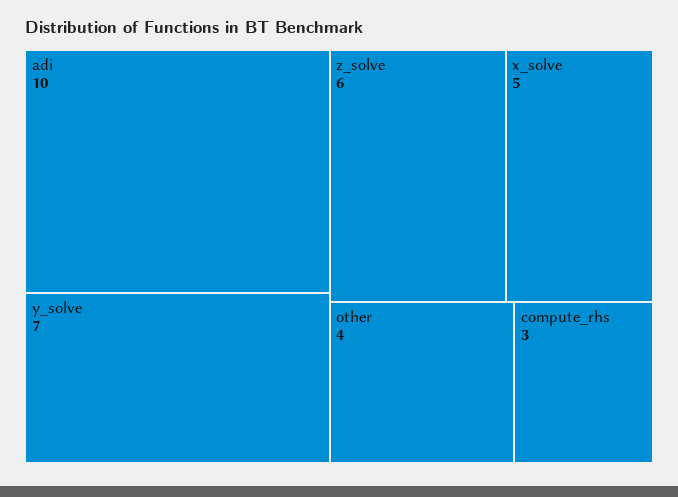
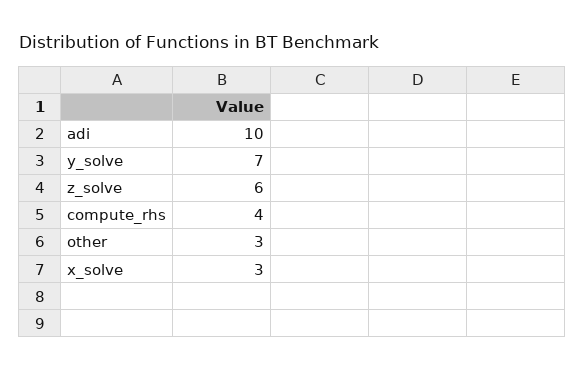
  {
    "adi": 10,
    "y_solve": 7,
    "z_solve": 6,
-   "x_solve": 5,
+   "x_solve": 3,
-   "other": 4,
+   "other": 3,
-   "compute_rhs": 3
+   "compute_rhs": 4
  }

